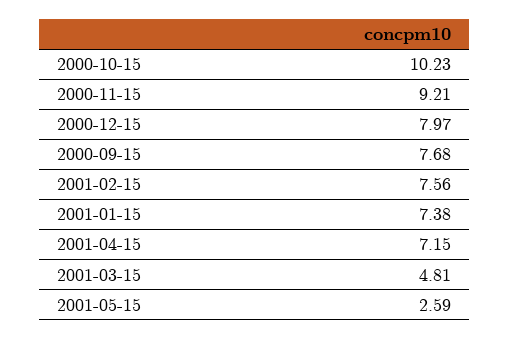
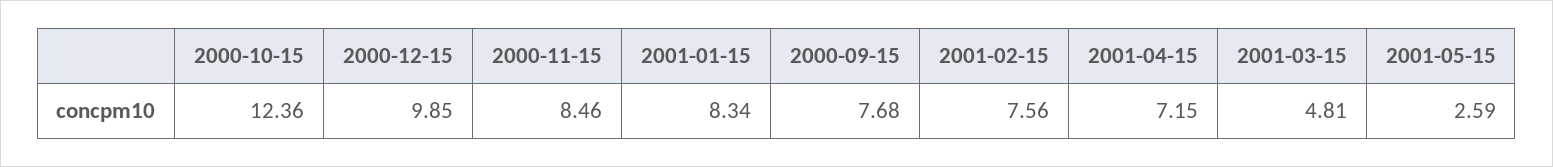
  {
-   "2000-10-15": 10.23,
+   "2000-10-15": 12.36,
-   "2000-11-15": 9.21,
+   "2000-11-15": 8.46,
-   "2000-12-15": 7.97,
+   "2000-12-15": 9.85,
    "2000-09-15": 7.68,
    "2001-02-15": 7.56,
-   "2001-01-15": 7.38,
+   "2001-01-15": 8.34,
    "2001-04-15": 7.15,
    "2001-03-15": 4.81,
    "2001-05-15": 2.59
  }

